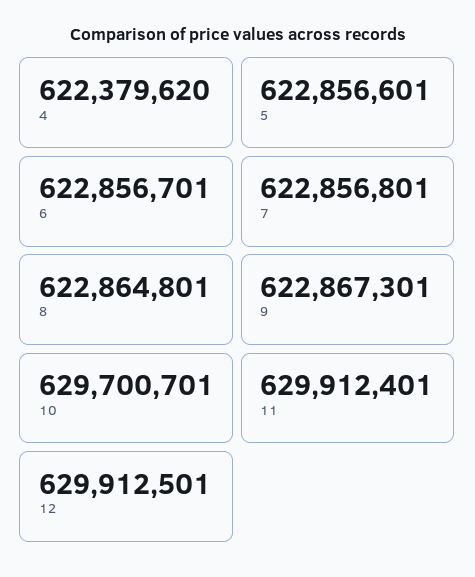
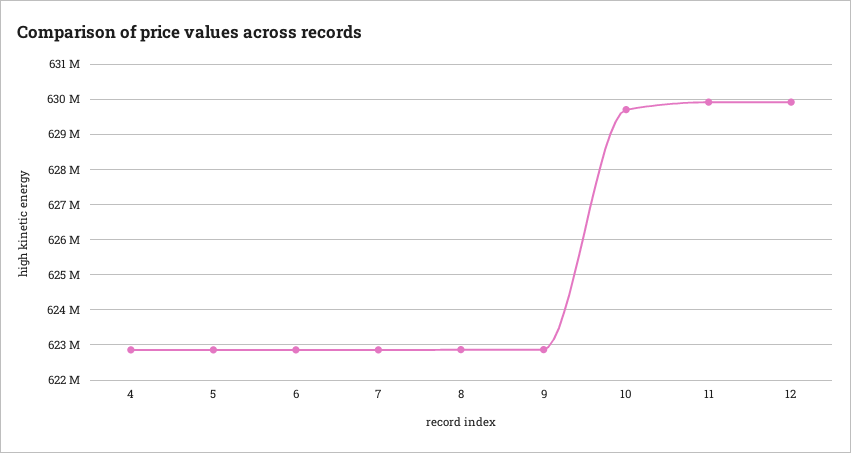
  {
-   "4": 622379620,
+   "4": 622800000,
    "5": 622856601,
    "6": 622856701,
    "7": 622856801,
    "8": 622864801,
    "9": 622867301,
    "10": 629700701,
    "11": 629912401,
    "12": 629912501
  }

